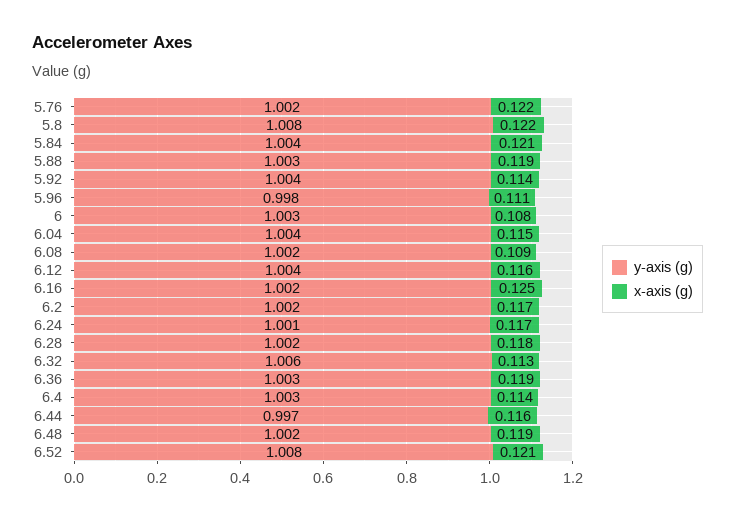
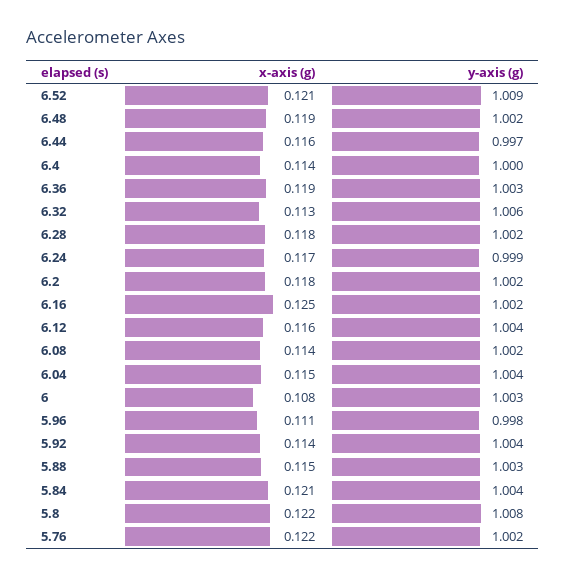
  {
    "y-axis (g)": {
      "5.76": 1.002,
      "5.8": 1.008,
      "5.84": 1.004,
      "5.88": 1.003,
      "5.92": 1.004,
      "5.96": 0.998,
      "6": 1.003,
      "6.04": 1.004,
      "6.08": 1.002,
      "6.12": 1.004,
      "6.16": 1.002,
      "6.2": 1.002,
-     "6.24": 1.001,
+     "6.24": 0.999,
      "6.28": 1.002,
      "6.32": 1.006,
      "6.36": 1.003,
-     "6.4": 1.003,
+     "6.4": 1,
      "6.44": 0.997,
      "6.48": 1.002,
-     "6.52": 1.008
+     "6.52": 1.009
    },
    "x-axis (g)": {
      "5.76": 0.122,
      "5.8": 0.122,
      "5.84": 0.121,
-     "5.88": 0.119,
+     "5.88": 0.115,
      "5.92": 0.114,
      "5.96": 0.111,
      "6": 0.108,
      "6.04": 0.115,
-     "6.08": 0.109,
+     "6.08": 0.114,
      "6.12": 0.116,
      "6.16": 0.125,
-     "6.2": 0.117,
+     "6.2": 0.118,
      "6.24": 0.117,
      "6.28": 0.118,
      "6.32": 0.113,
      "6.36": 0.119,
      "6.4": 0.114,
      "6.44": 0.116,
      "6.48": 0.119,
      "6.52": 0.121
    }
  }

